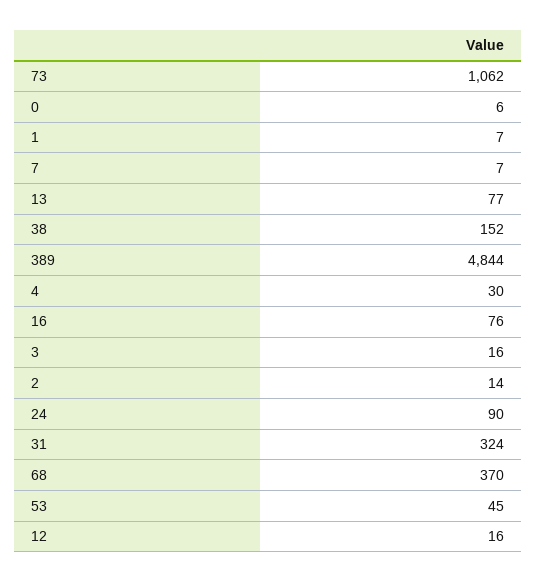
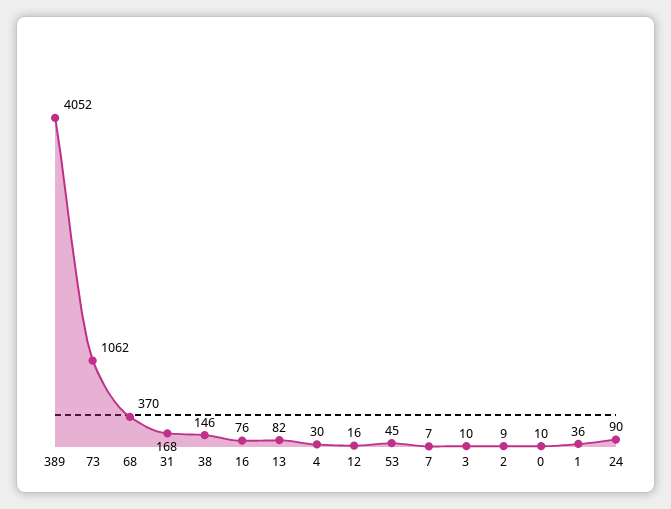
  {
    "73": 1062,
-   "0": 6,
+   "0": 10,
-   "1": 7,
+   "1": 36,
    "7": 7,
-   "13": 77,
+   "13": 82,
-   "38": 152,
+   "38": 146,
-   "389": 4844,
+   "389": 4052,
    "4": 30,
    "16": 76,
-   "3": 16,
+   "3": 10,
-   "2": 14,
+   "2": 9,
    "24": 90,
-   "31": 324,
+   "31": 168,
    "68": 370,
    "53": 45,
    "12": 16
  }

